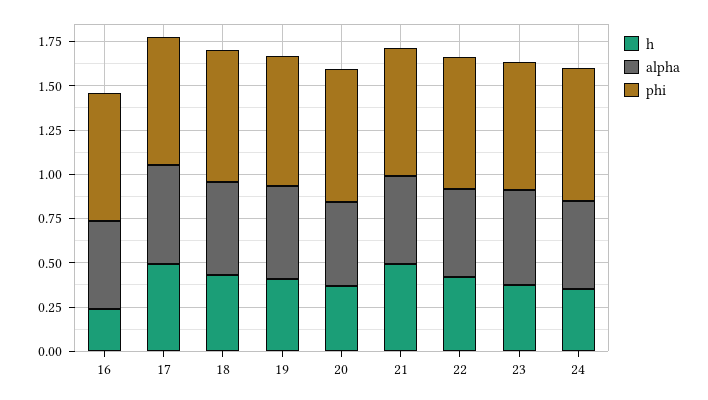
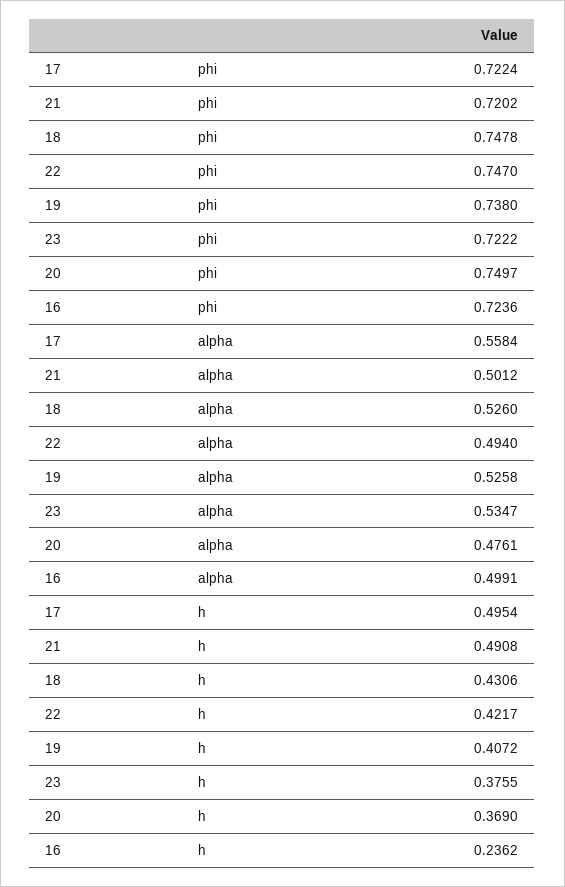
  {
    "h": {
      "16": 0.2362,
      "17": 0.4954,
      "18": 0.4306,
      "19": 0.4072,
      "20": 0.369,
      "21": 0.4908,
      "22": 0.4217,
-     "23": 0.3755,
+     "23": 0.3755
-     "24": 0.35
    },
    "alpha": {
      "16": 0.4991,
      "17": 0.5584,
      "18": 0.526,
      "19": 0.5258,
      "20": 0.4761,
      "21": 0.5012,
      "22": 0.494,
-     "23": 0.5347,
+     "23": 0.5347
-     "24": 0.5
    },
    "phi": {
      "16": 0.7236,
      "17": 0.7224,
      "18": 0.7478,
      "19": 0.738,
      "20": 0.7497,
      "21": 0.7202,
      "22": 0.747,
-     "23": 0.7222,
+     "23": 0.7222
-     "24": 0.75
    }
  }

